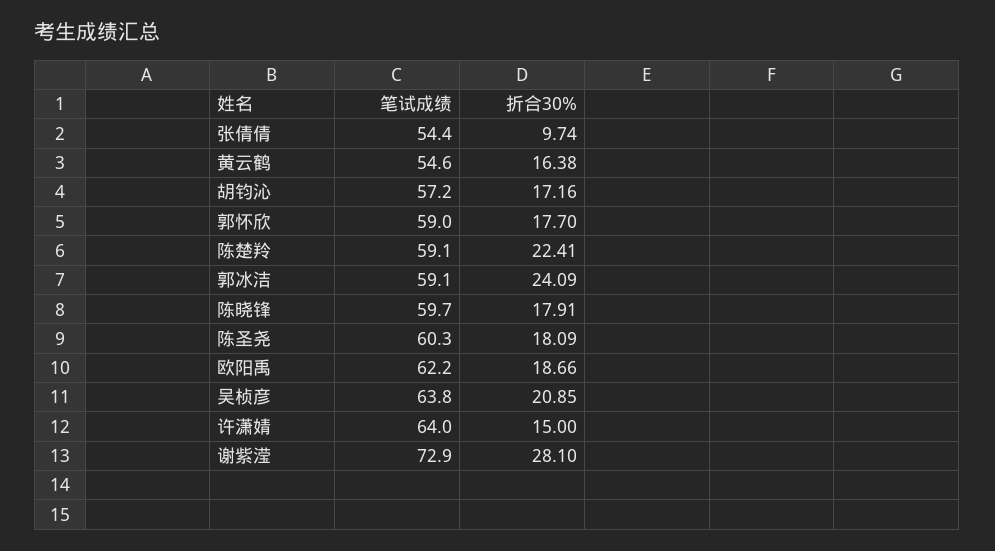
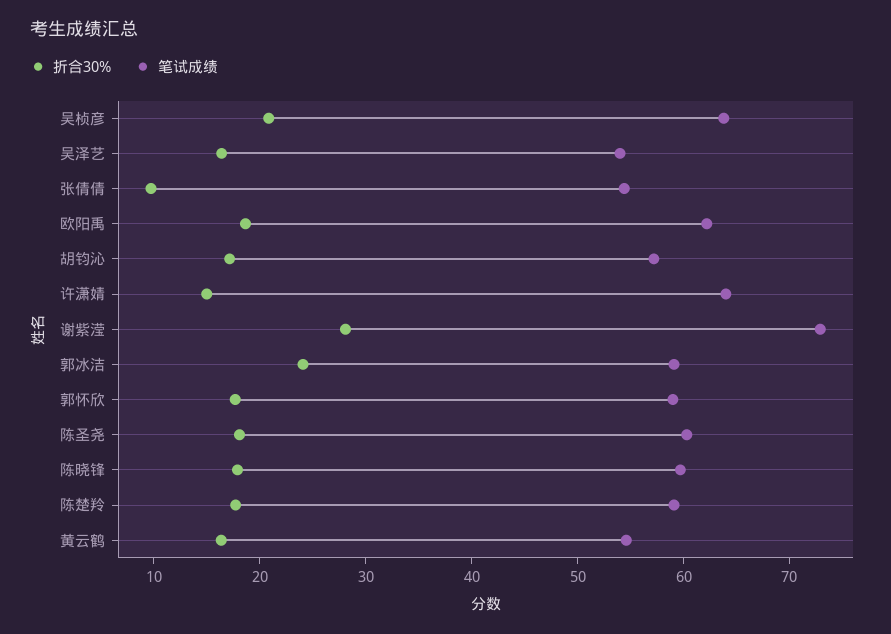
  {
    "笔试成绩": {
      "张倩倩": 54.4,
      "黄云鹤": 54.6,
      "胡钧沁": 57.2,
      "郭怀欣": 59,
      "陈楚羚": 59.1,
      "郭冰洁": 59.1,
      "陈晓锋": 59.7,
      "陈圣尧": 60.3,
      "欧阳禹": 62.2,
      "吴桢彦": 63.8,
      "许潇婧": 64,
-     "谢紫滢": 72.9
+     "谢紫滢": 72.9,
+     "吴泽艺": 54
    },
    "折合30%": {
      "张倩倩": 9.74,
      "黄云鹤": 16.38,
      "胡钧沁": 17.16,
      "郭怀欣": 17.7,
-     "陈楚羚": 22.41,
+     "陈楚羚": 18,
      "郭冰洁": 24.09,
      "陈晓锋": 17.91,
      "陈圣尧": 18.09,
      "欧阳禹": 18.66,
      "吴桢彦": 20.85,
      "许潇婧": 15,
-     "谢紫滢": 28.1
+     "谢紫滢": 28.1,
+     "吴泽艺": 16
    }
  }

